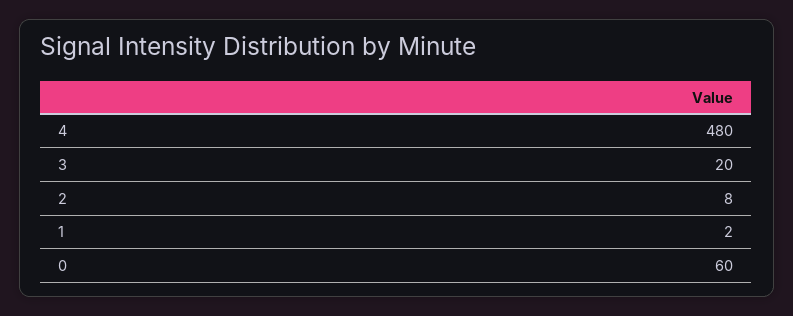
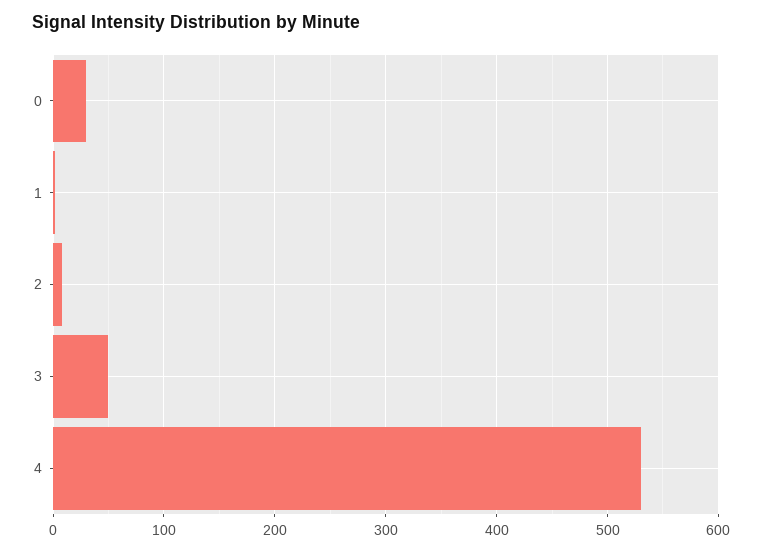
  {
-   "4": 480,
+   "4": 530,
-   "3": 20,
+   "3": 50,
    "2": 8,
    "1": 2,
-   "0": 60
+   "0": 30
  }

